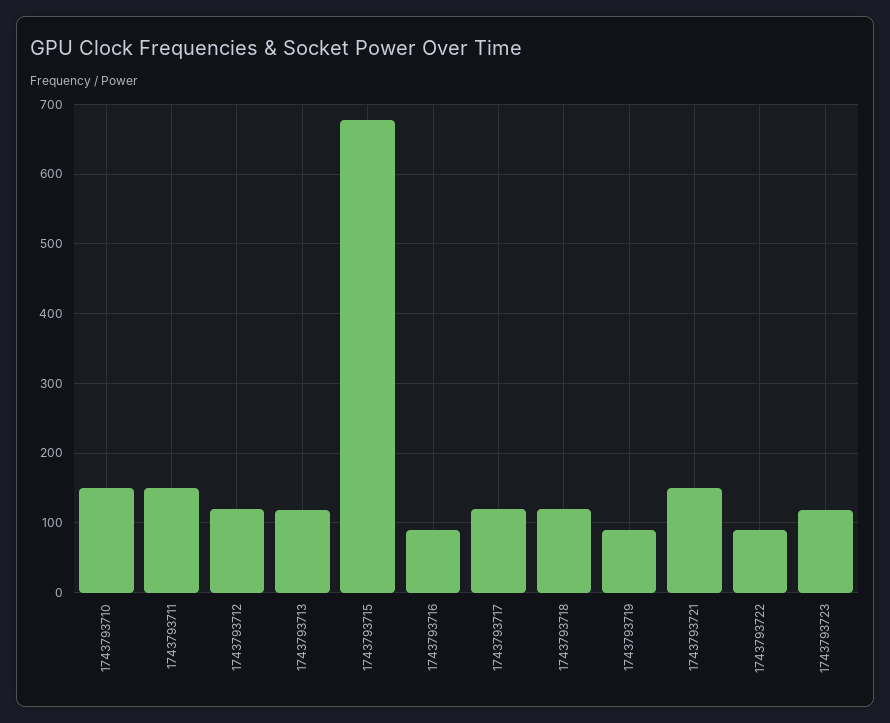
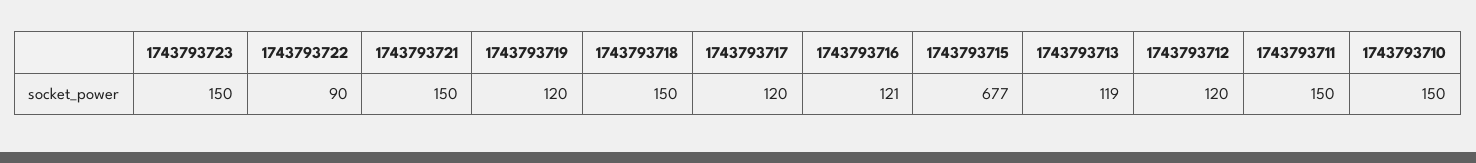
  {
    "1743793710": 150,
    "1743793711": 150,
    "1743793712": 120,
    "1743793713": 119,
    "1743793715": 677,
-   "1743793716": 90,
+   "1743793716": 121,
    "1743793717": 120,
-   "1743793718": 120,
+   "1743793718": 150,
-   "1743793719": 90,
+   "1743793719": 120,
    "1743793721": 150,
    "1743793722": 90,
-   "1743793723": 120
+   "1743793723": 150
  }

